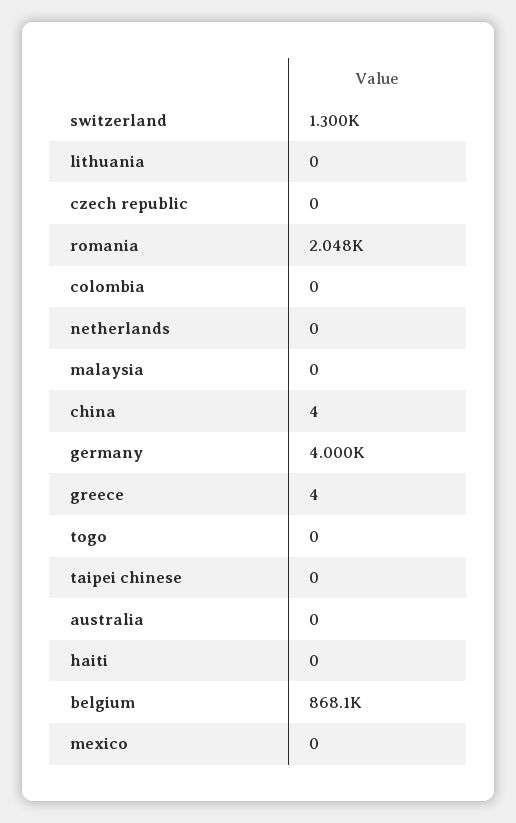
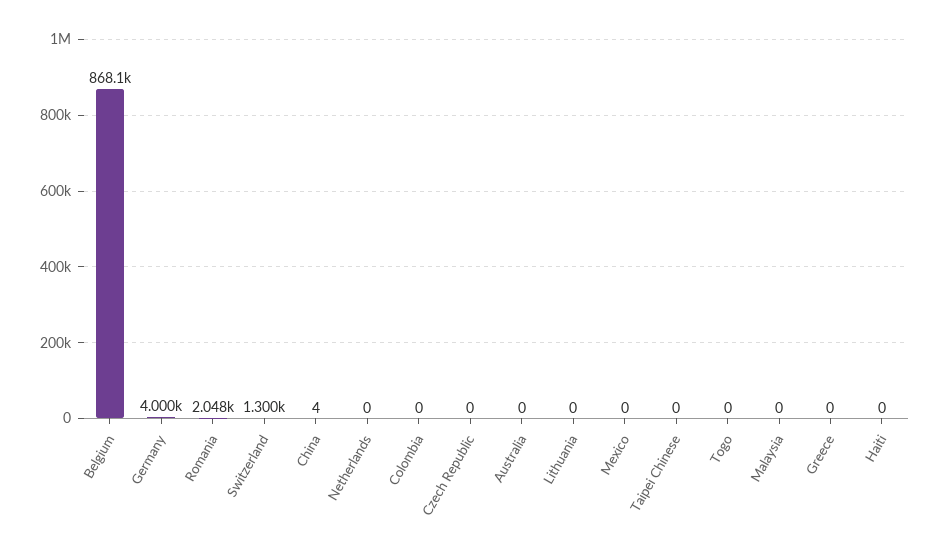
  {
    "switzerland": 1300,
    "lithuania": 0,
    "czech republic": 0,
    "romania": 2048,
    "colombia": 0,
    "netherlands": 0,
    "malaysia": 0,
    "china": 4,
    "germany": 4000,
-   "greece": 4,
+   "greece": 0,
    "togo": 0,
    "taipei chinese": 0,
    "australia": 0,
    "haiti": 0,
    "belgium": 868100,
    "mexico": 0
  }

